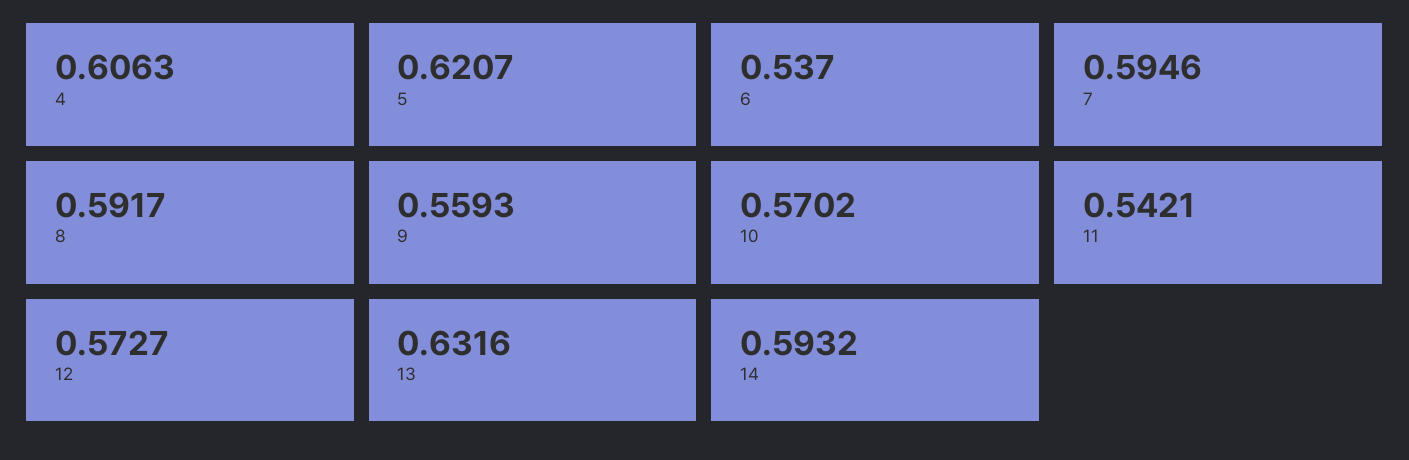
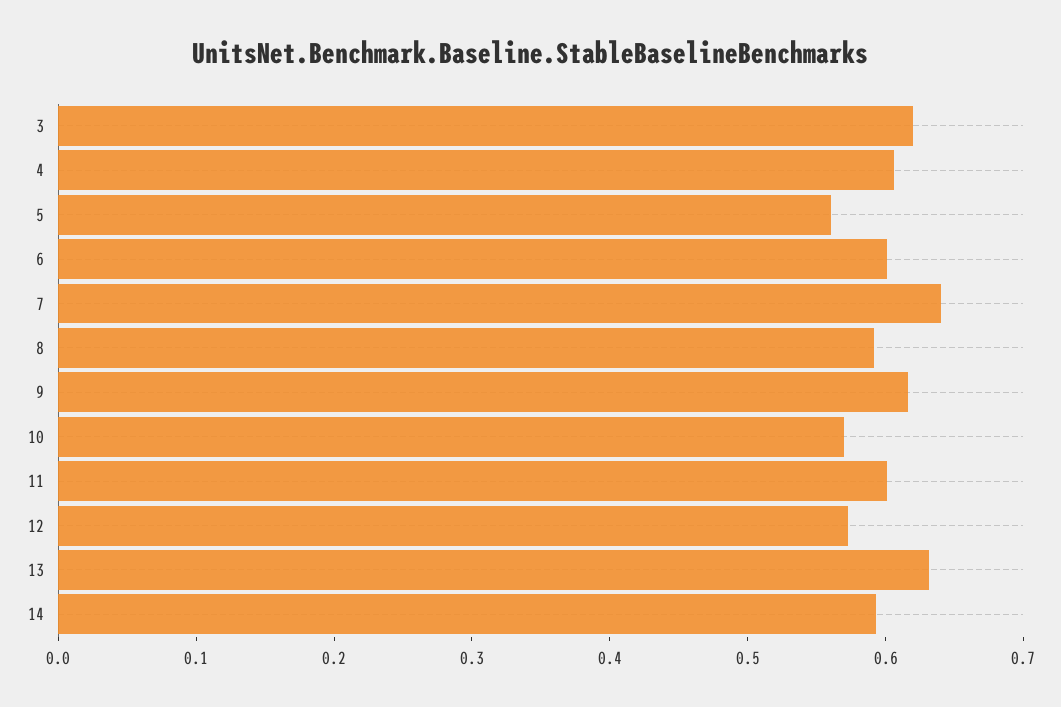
  {
    "4": 0.6063,
-   "5": 0.6207,
+   "5": 0.56,
-   "6": 0.537,
+   "6": 0.6,
-   "7": 0.5946,
+   "7": 0.64,
    "8": 0.5917,
-   "9": 0.5593,
+   "9": 0.62,
    "10": 0.5702,
-   "11": 0.5421,
+   "11": 0.6,
    "12": 0.5727,
    "13": 0.6316,
-   "14": 0.5932
+   "14": 0.5932,
+   "3": 0.62
  }

